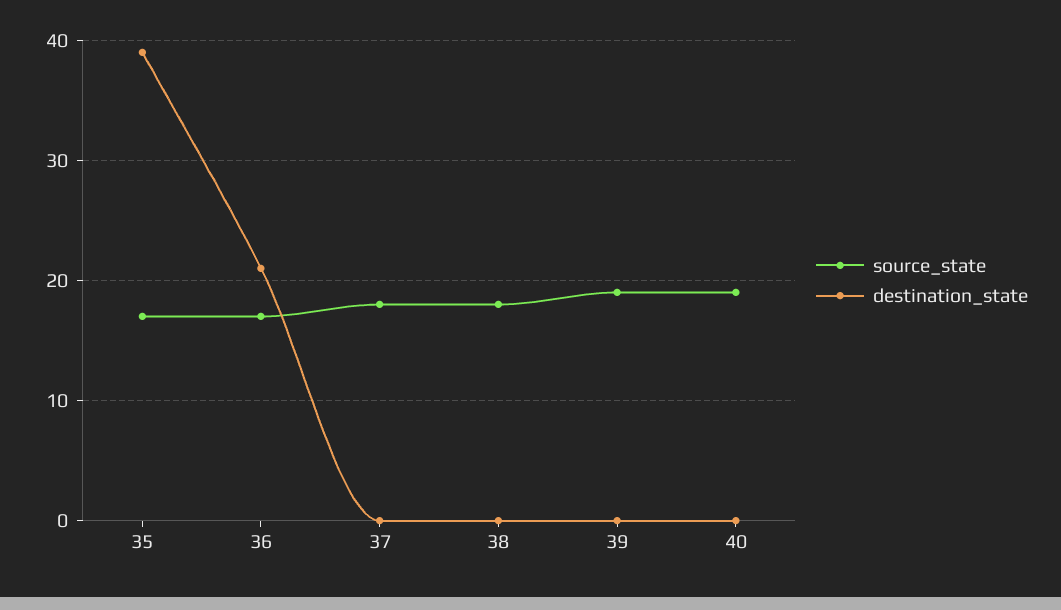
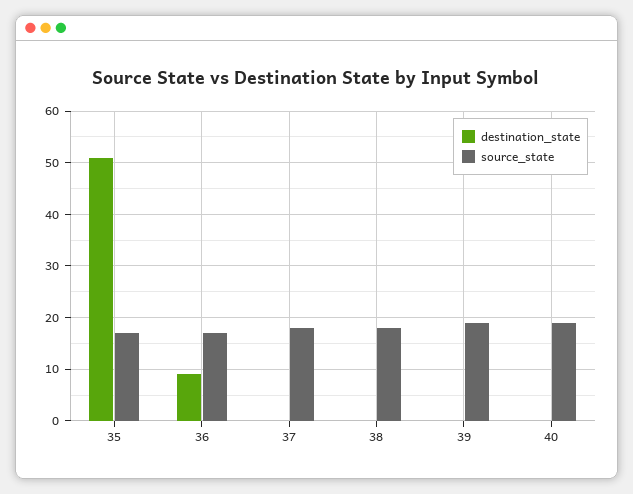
  {
    "source_state": {
      "35": 17,
      "36": 17,
      "37": 18,
      "38": 18,
      "39": 19,
      "40": 19
    },
    "destination_state": {
-     "35": 39,
+     "35": 50,
-     "36": 21,
+     "36": 10,
      "37": 0,
      "38": 0,
      "39": 0,
      "40": 0
    }
  }

